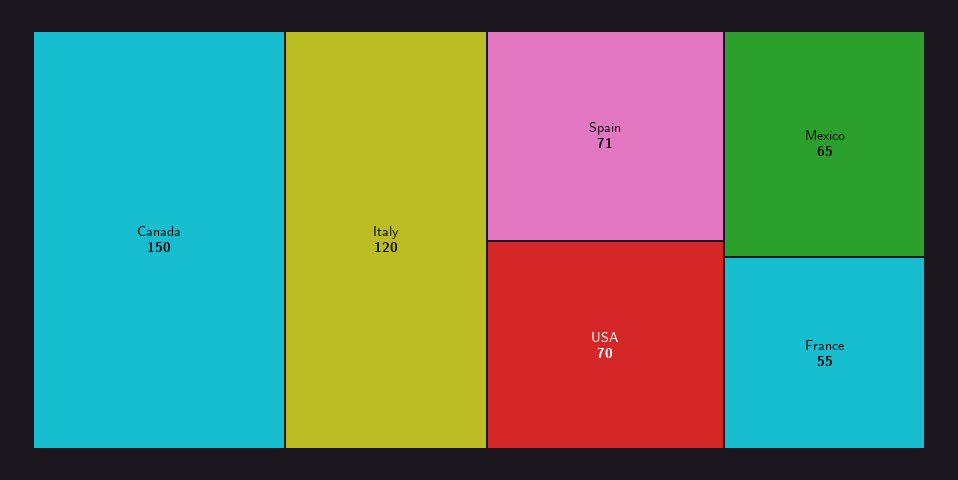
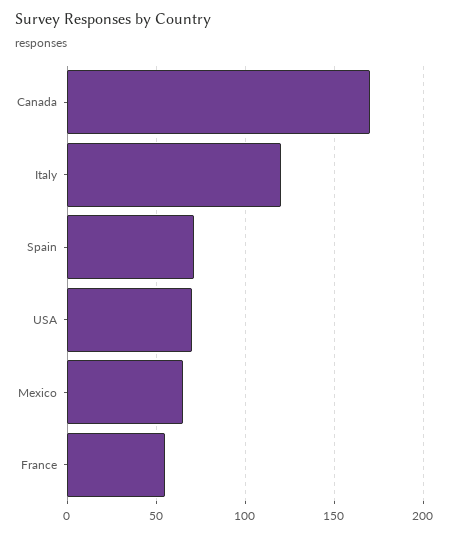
  {
-   "Canada": 150,
+   "Canada": 170,
    "Italy": 120,
    "Spain": 71,
    "USA": 70,
    "Mexico": 65,
    "France": 55
  }

